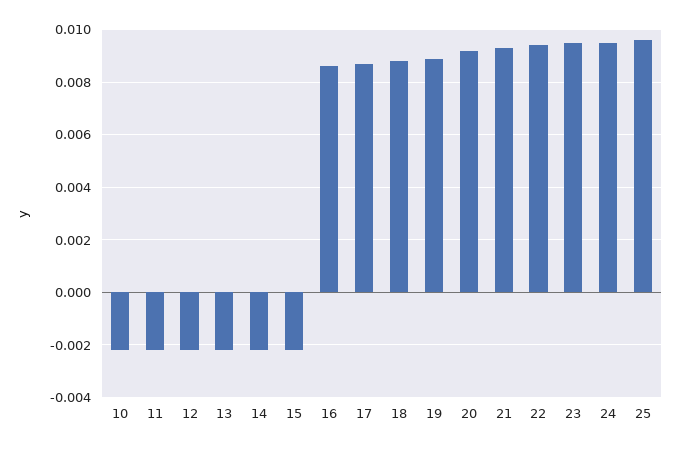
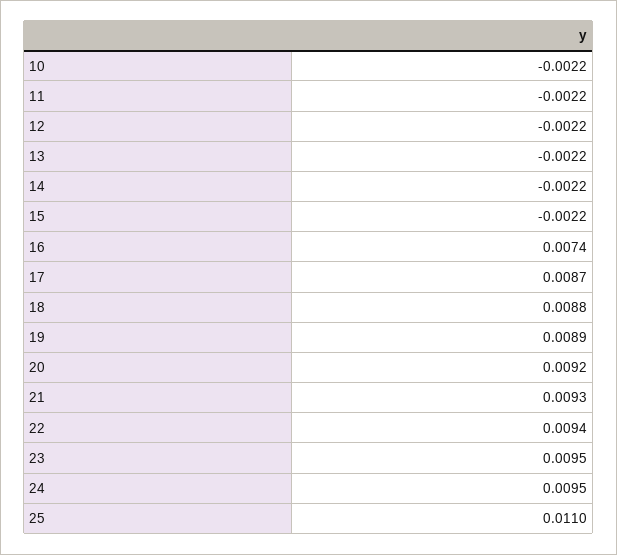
  {
    "10": -0.0022,
    "11": -0.0022,
    "12": -0.0022,
    "13": -0.0022,
    "14": -0.0022,
    "15": -0.0022,
-   "16": 0.0085,
+   "16": 0.0074,
    "17": 0.0087,
    "18": 0.0088,
    "19": 0.0089,
    "20": 0.0092,
    "21": 0.0093,
    "22": 0.0094,
    "23": 0.0095,
    "24": 0.0095,
-   "25": 0.0095
+   "25": 0.011
  }

